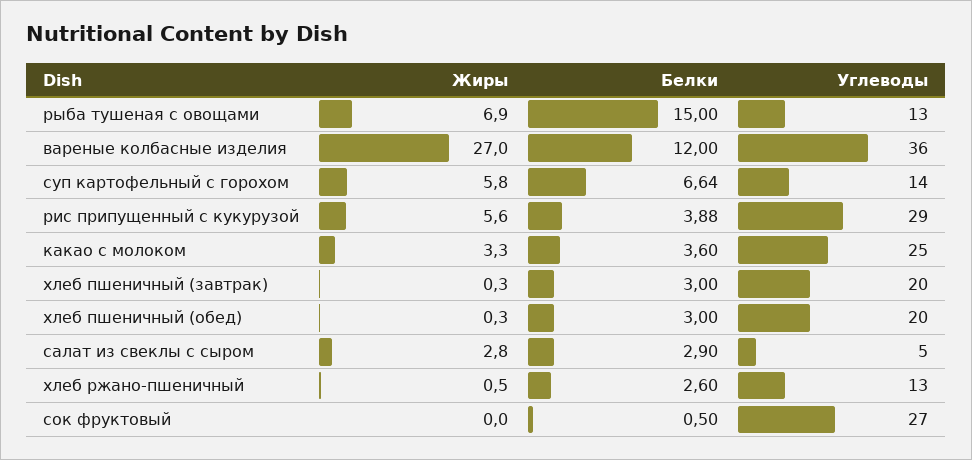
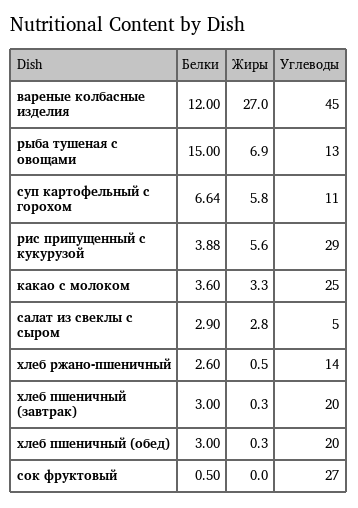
  {
    "Жиры": {
      "рыба тушеная с овощами": 6.9,
      "вареные колбасные изделия": 27,
      "суп картофельный с горохом": 5.8,
      "рис припущенный с кукурузой": 5.6,
      "какао с молоком": 3.3,
      "хлеб пшеничный (завтрак)": 0.3,
      "хлеб пшеничный (обед)": 0.3,
      "салат из свеклы с сыром": 2.8,
      "хлеб ржано-пшеничный": 0.5,
      "сок фруктовый": 0
    },
    "Белки": {
      "рыба тушеная с овощами": 15,
      "вареные колбасные изделия": 12,
      "суп картофельный с горохом": 6.64,
      "рис припущенный с кукурузой": 3.88,
      "какао с молоком": 3.6,
      "хлеб пшеничный (завтрак)": 3,
      "хлеб пшеничный (обед)": 3,
      "салат из свеклы с сыром": 2.9,
      "хлеб ржано-пшеничный": 2.6,
      "сок фруктовый": 0.5
    },
    "Углеводы": {
      "рыба тушеная с овощами": 13,
-     "вареные колбасные изделия": 36,
+     "вареные колбасные изделия": 45,
-     "суп картофельный с горохом": 14,
+     "суп картофельный с горохом": 11,
      "рис припущенный с кукурузой": 29,
      "какао с молоком": 25,
      "хлеб пшеничный (завтрак)": 20,
      "хлеб пшеничный (обед)": 20,
      "салат из свеклы с сыром": 5,
-     "хлеб ржано-пшеничный": 13,
+     "хлеб ржано-пшеничный": 14,
      "сок фруктовый": 27
    }
  }

